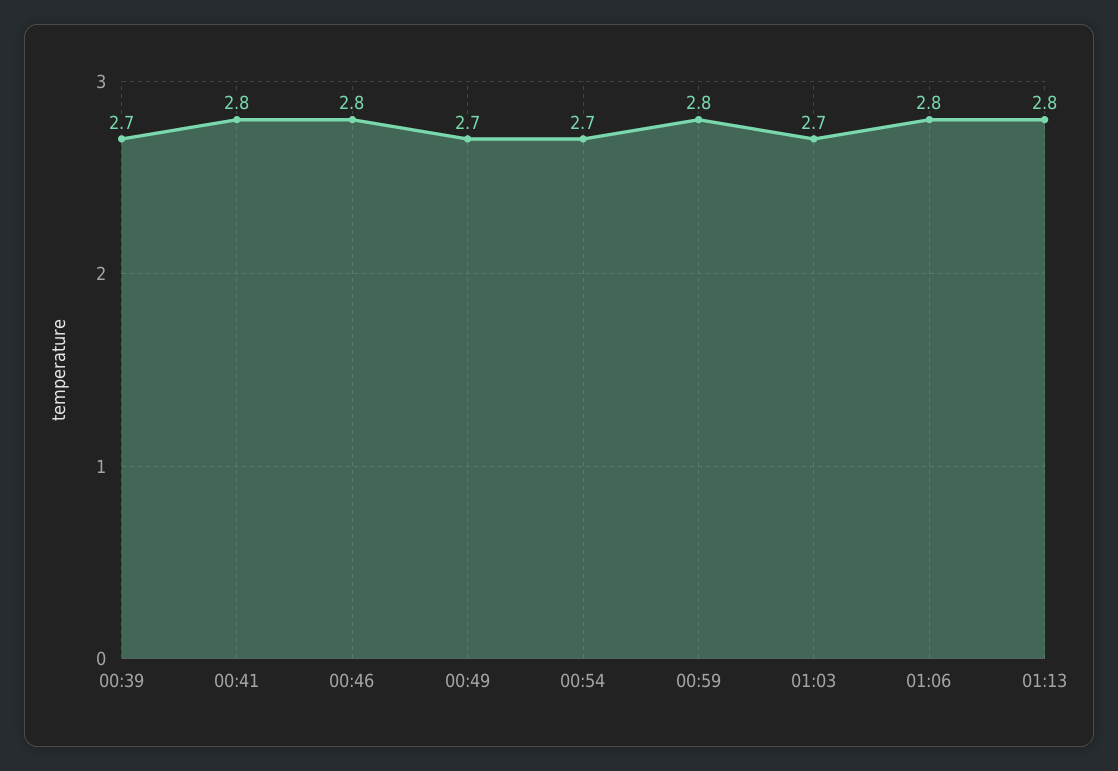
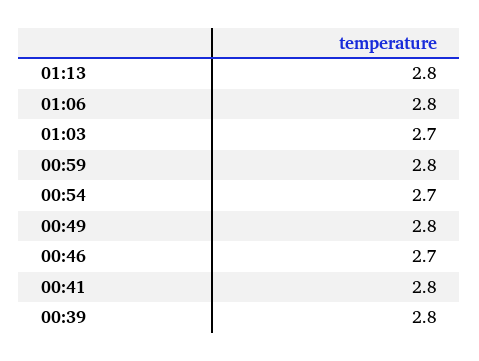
  {
-   "00:39": 2.7,
+   "00:39": 2.8,
    "00:41": 2.8,
-   "00:46": 2.8,
+   "00:46": 2.7,
-   "00:49": 2.7,
+   "00:49": 2.8,
    "00:54": 2.7,
    "00:59": 2.8,
    "01:03": 2.7,
    "01:06": 2.8,
    "01:13": 2.8
  }

